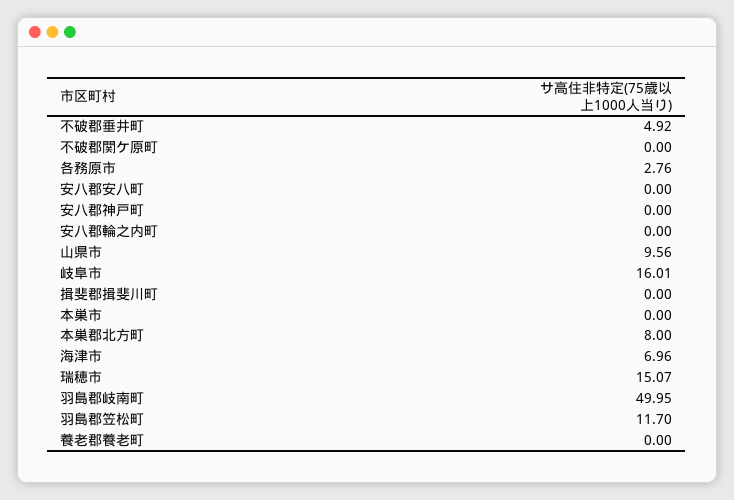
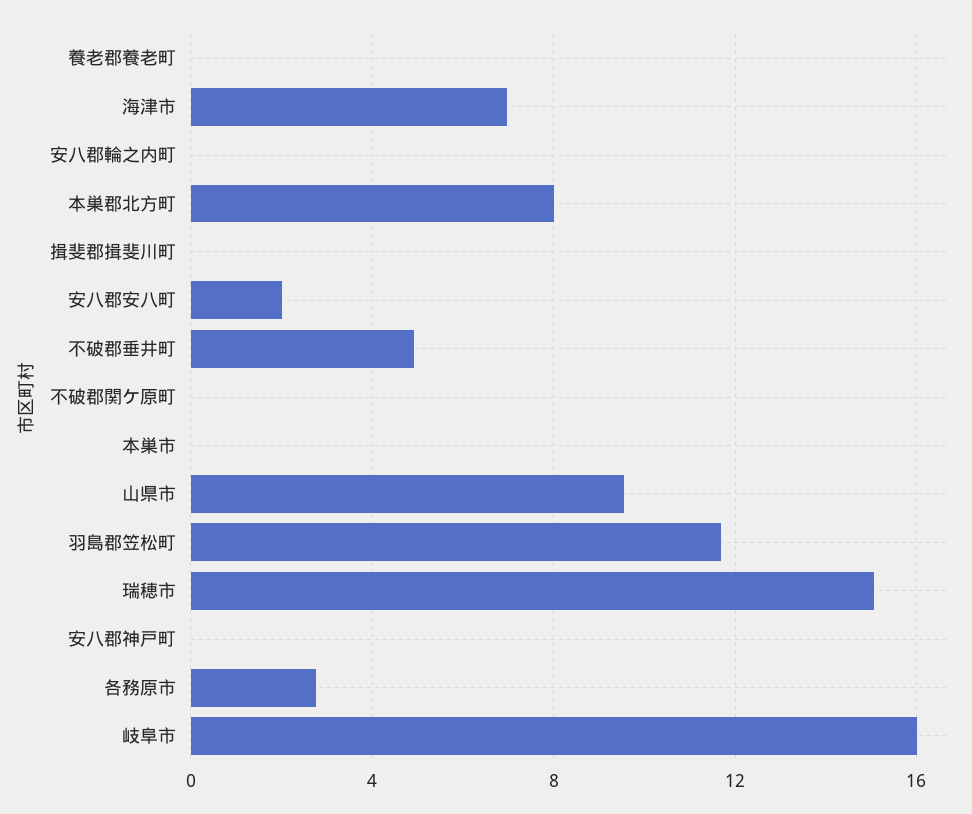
  {
    "不破郡垂井町": 4.92,
    "不破郡関ケ原町": 0,
    "各務原市": 2.76,
-   "安八郡安八町": 0,
+   "安八郡安八町": 2,
    "安八郡神戸町": 0,
    "安八郡輪之内町": 0,
    "山県市": 9.56,
    "岐阜市": 16.01,
    "揖斐郡揖斐川町": 0,
    "本巣市": 0,
    "本巣郡北方町": 8,
    "海津市": 6.96,
    "瑞穂市": 15.07,
-   "羽島郡岐南町": 49.95,
    "羽島郡笠松町": 11.7,
    "養老郡養老町": 0
  }

